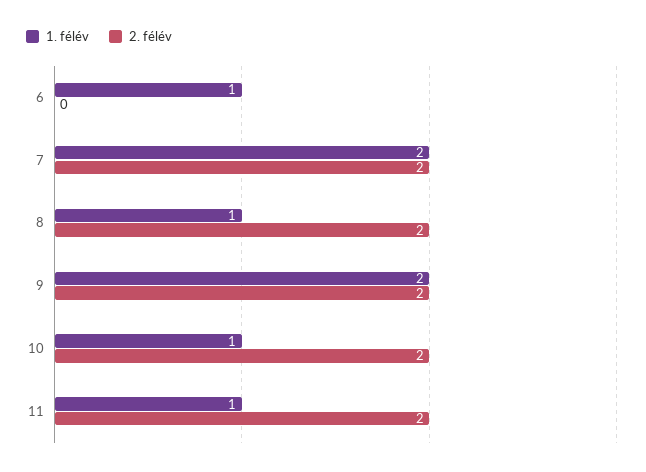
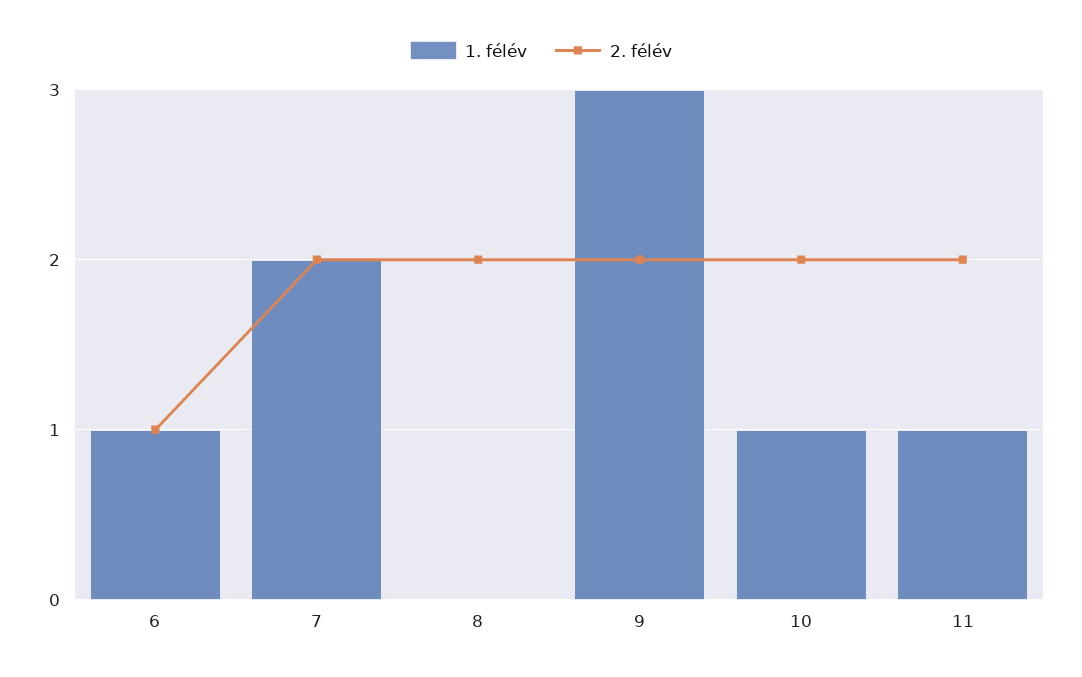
  {
    "1. félév": {
      "6": 1,
      "7": 2,
-     "8": 1,
+     "8": 0,
-     "9": 2,
+     "9": 3,
      "10": 1,
      "11": 1
    },
    "2. félév": {
-     "6": 0,
+     "6": 1,
      "7": 2,
      "8": 2,
      "9": 2,
      "10": 2,
      "11": 2
    }
  }

